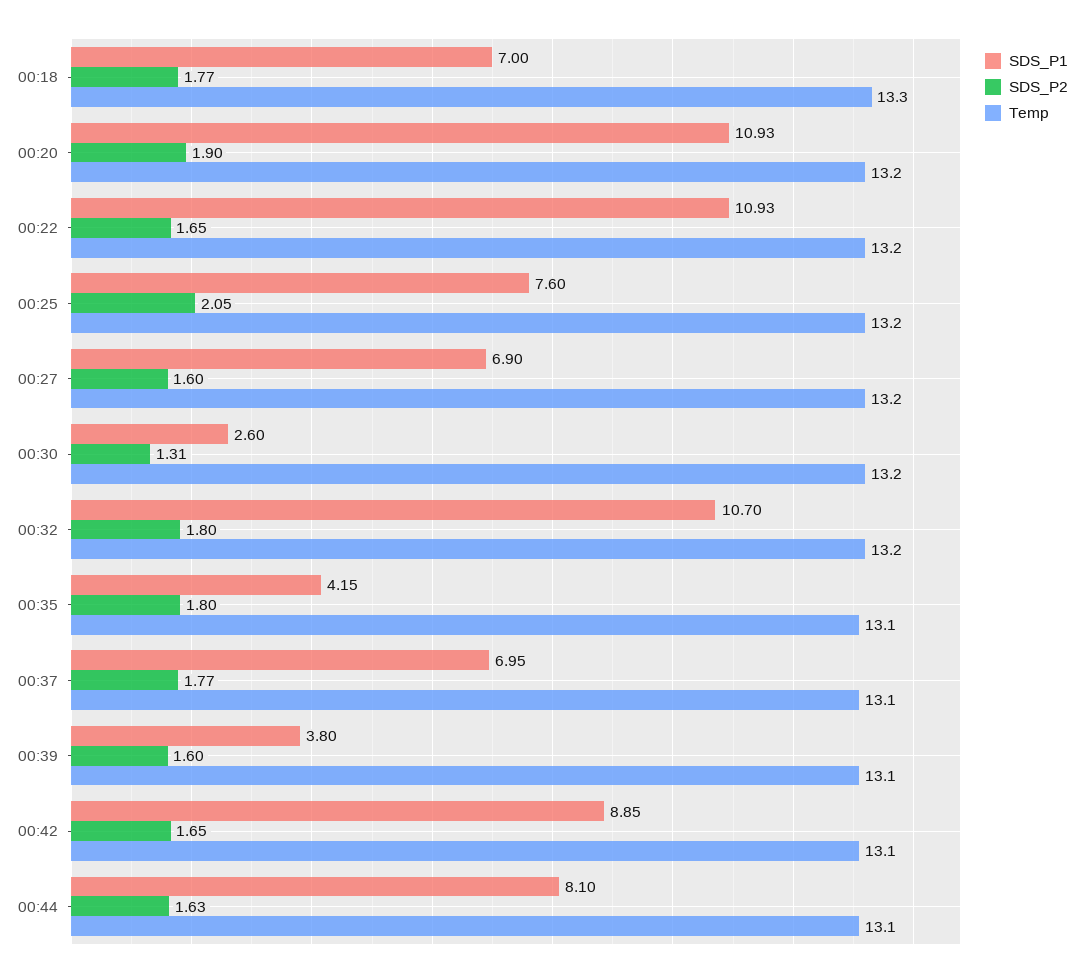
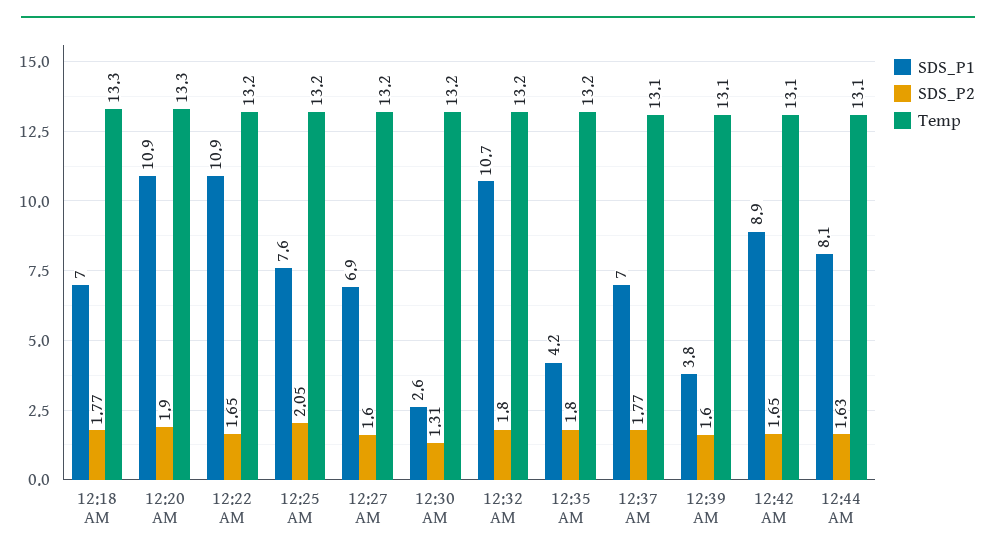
  {
    "SDS_P1": {
      "00:18": 7,
      "00:20": 10.93,
      "00:22": 10.93,
      "00:25": 7.6,
      "00:27": 6.9,
      "00:30": 2.6,
      "00:32": 10.7,
      "00:35": 4.15,
      "00:37": 6.95,
      "00:39": 3.8,
      "00:42": 8.85,
      "00:44": 8.1
    },
    "SDS_P2": {
      "00:18": 1.77,
      "00:20": 1.9,
      "00:22": 1.65,
      "00:25": 2.05,
      "00:27": 1.6,
      "00:30": 1.31,
      "00:32": 1.8,
      "00:35": 1.8,
      "00:37": 1.77,
      "00:39": 1.6,
      "00:42": 1.65,
      "00:44": 1.63
    },
    "Temp": {
      "00:18": 13.3,
-     "00:20": 13.2,
+     "00:20": 13.3,
      "00:22": 13.2,
      "00:25": 13.2,
      "00:27": 13.2,
      "00:30": 13.2,
      "00:32": 13.2,
-     "00:35": 13.1,
+     "00:35": 13.2,
      "00:37": 13.1,
      "00:39": 13.1,
      "00:42": 13.1,
      "00:44": 13.1
    }
  }

